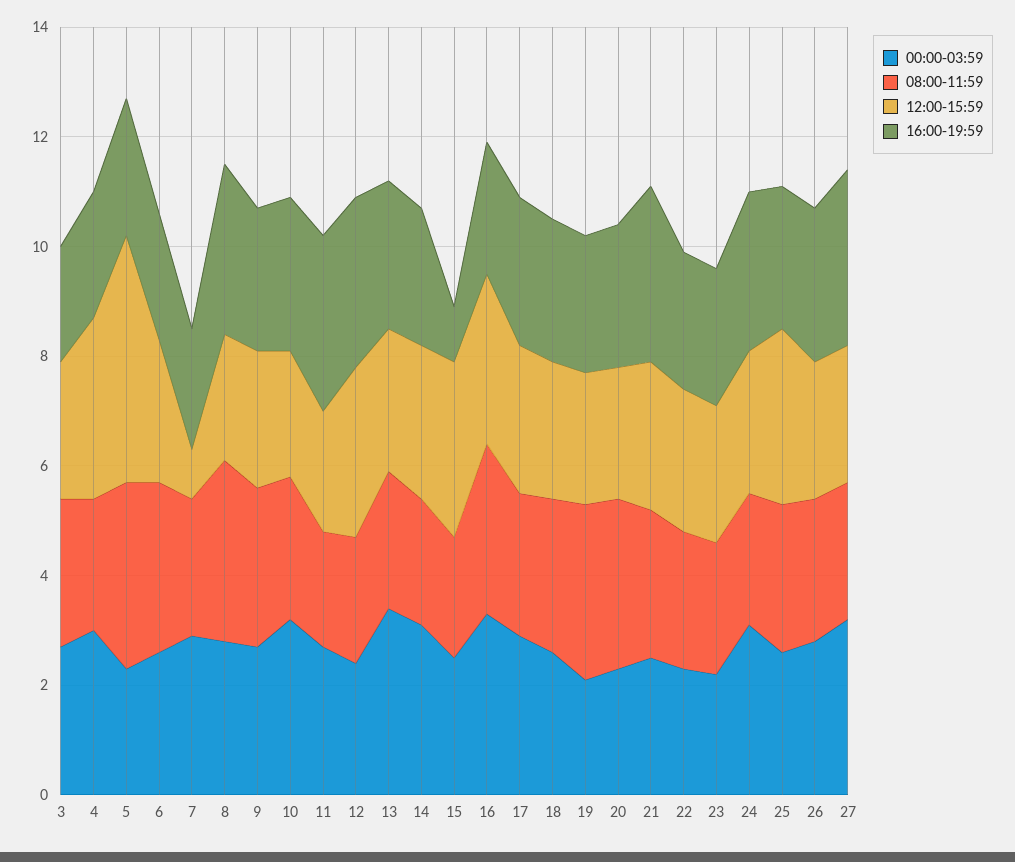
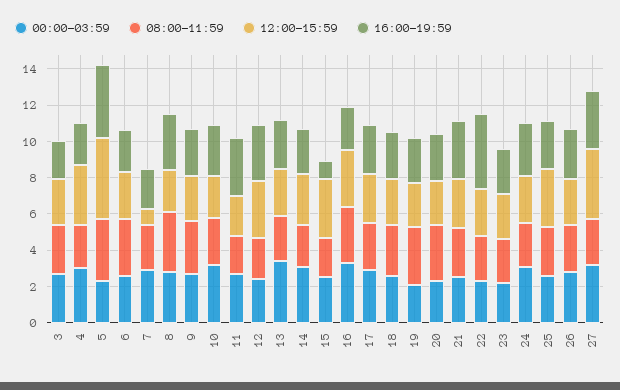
  {
    "00:00-03:59": {
      "3": 2.5,
      "4": 3,
      "5": 2.5,
      "6": 2.5,
      "7": 3,
      "8": 3,
      "9": 2.5,
      "10": 3,
      "11": 2.5,
      "12": 2.5,
      "13": 3.5,
      "14": 3,
      "15": 2.5,
      "16": 3.5,
      "17": 3,
      "18": 2.5,
      "19": 2,
      "20": 2.5,
      "21": 2.5,
      "22": 2.5,
      "23": 2,
      "24": 3,
      "25": 2.5,
      "26": 3,
      "27": 3
    },
    "08:00-11:59": {
      "3": 2.5,
      "4": 2.5,
      "5": 3.5,
      "6": 3,
      "7": 2.5,
      "8": 3.5,
      "9": 3,
      "10": 2.5,
      "11": 2,
      "12": 2.5,
      "13": 2.5,
      "14": 2.5,
      "15": 2,
      "16": 3,
      "17": 2.5,
      "18": 3,
      "19": 3,
      "20": 3,
      "21": 2.5,
      "22": 2.5,
      "23": 2.5,
      "24": 2.5,
      "25": 2.5,
      "26": 2.5,
      "27": 2.5
    },
    "12:00-15:59": {
      "3": 2.5,
      "4": 3.5,
      "5": 4.5,
      "6": 2.5,
      "7": 1,
      "8": 2.5,
      "9": 2.5,
      "10": 2.5,
      "11": 2,
      "12": 3,
      "13": 2.5,
      "14": 3,
      "15": 3,
      "16": 3,
      "17": 2.5,
      "18": 2.5,
      "19": 2.5,
      "20": 2.5,
      "21": 2.5,
      "22": 2.5,
      "23": 2.5,
      "24": 2.5,
      "25": 3,
      "26": 2.5,
-     "27": 2.5
+     "27": 4
    },
    "16:00-19:59": {
      "3": 2,
      "4": 2.5,
-     "5": 2.5,
+     "5": 4,
      "6": 2.5,
      "7": 2,
      "8": 3,
      "9": 2.5,
      "10": 3,
      "11": 3,
      "12": 3,
      "13": 2.5,
      "14": 2.5,
      "15": 1,
      "16": 2.5,
      "17": 2.5,
      "18": 2.5,
      "19": 2.5,
      "20": 2.5,
      "21": 3,
-     "22": 2.5,
+     "22": 4,
      "23": 2.5,
      "24": 3,
      "25": 2.5,
      "26": 3,
      "27": 3
    }
  }

